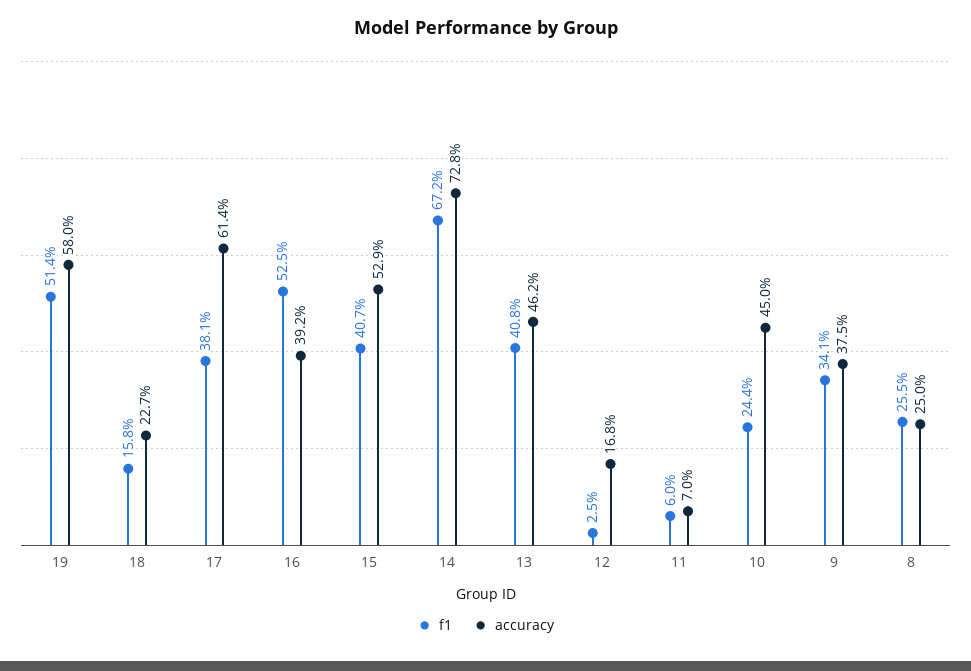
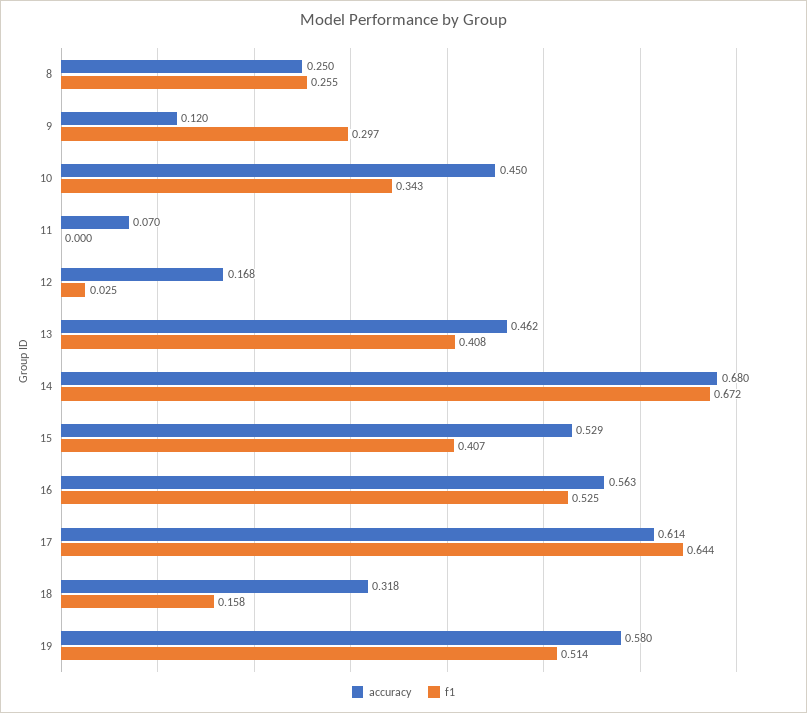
  {
    "f1": {
      "19": 0.514,
      "18": 0.158,
-     "17": 0.381,
+     "17": 0.644,
      "16": 0.525,
      "15": 0.407,
      "14": 0.672,
      "13": 0.408,
      "12": 0.025,
-     "11": 0.06,
+     "11": 0,
-     "10": 0.244,
+     "10": 0.343,
-     "9": 0.341,
+     "9": 0.297,
      "8": 0.255
    },
    "accuracy": {
      "19": 0.58,
-     "18": 0.227,
+     "18": 0.318,
      "17": 0.614,
-     "16": 0.392,
+     "16": 0.563,
      "15": 0.529,
-     "14": 0.728,
+     "14": 0.68,
      "13": 0.462,
      "12": 0.168,
      "11": 0.07,
      "10": 0.45,
-     "9": 0.375,
+     "9": 0.12,
      "8": 0.25
    }
  }

